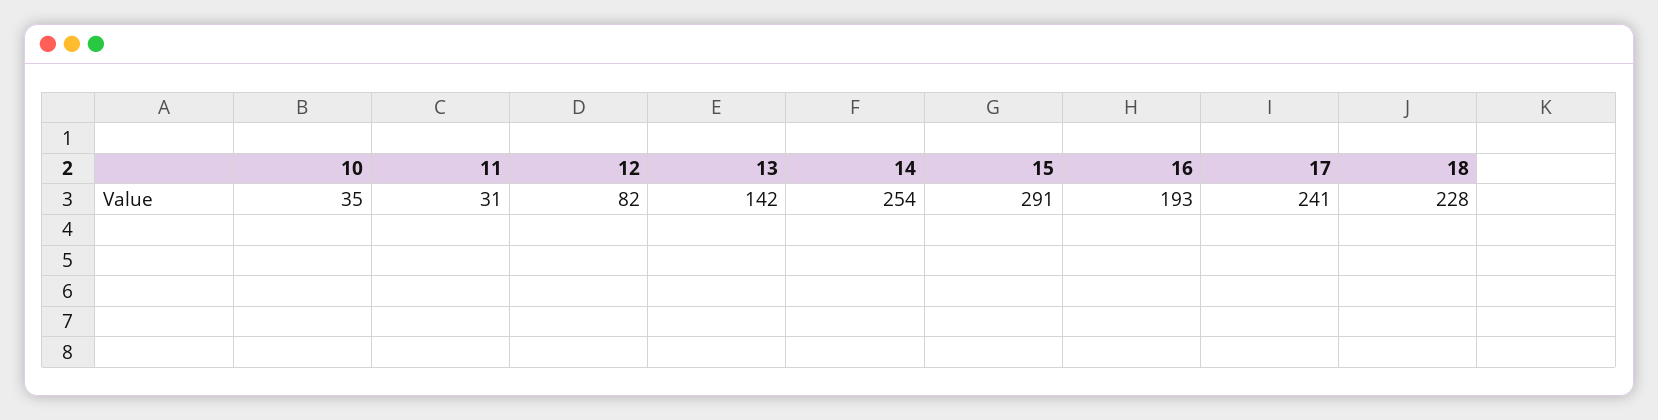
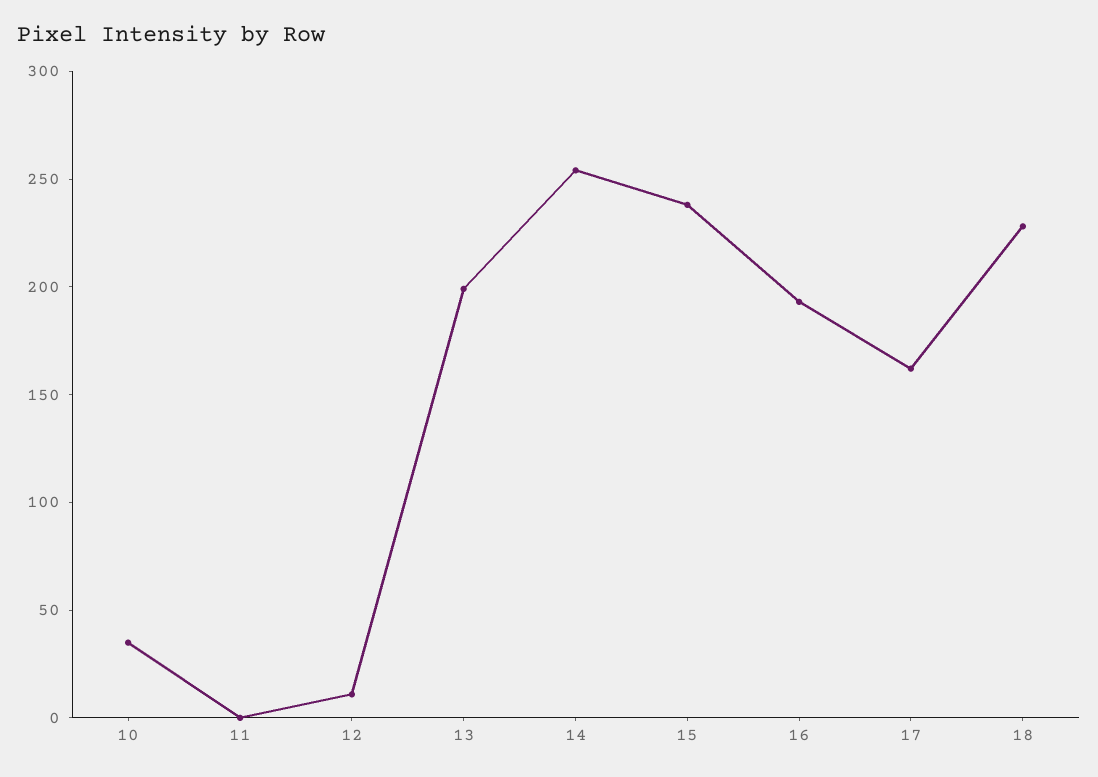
  {
    "10": 35,
-   "11": 31,
+   "11": 0,
-   "12": 82,
+   "12": 10,
-   "13": 142,
+   "13": 200,
    "14": 254,
-   "15": 291,
+   "15": 240,
    "16": 193,
-   "17": 241,
+   "17": 160,
    "18": 228
  }

